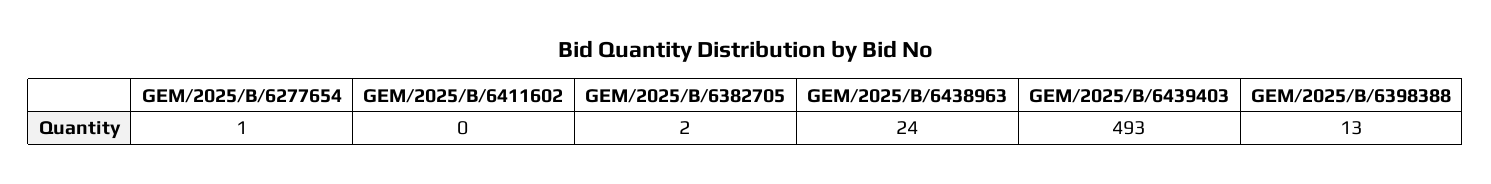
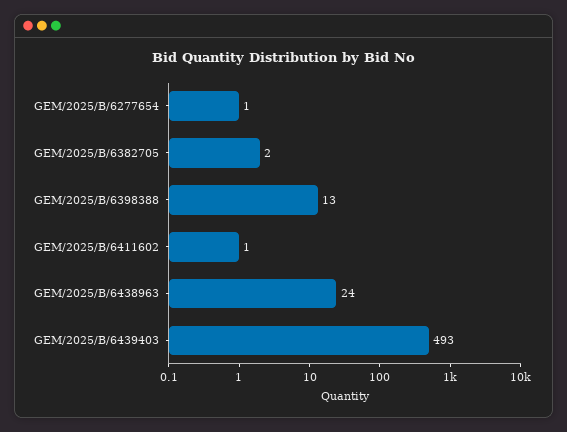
  {
    "GEM/2025/B/6277654": 1,
-   "GEM/2025/B/6411602": 0,
+   "GEM/2025/B/6411602": 1,
    "GEM/2025/B/6382705": 2,
    "GEM/2025/B/6438963": 24,
    "GEM/2025/B/6439403": 493,
    "GEM/2025/B/6398388": 13
  }

